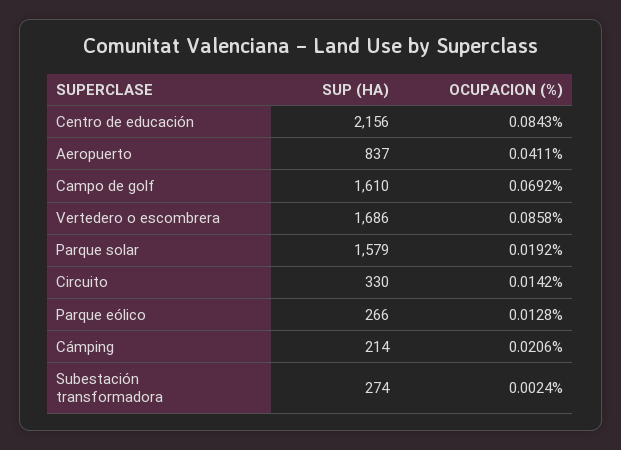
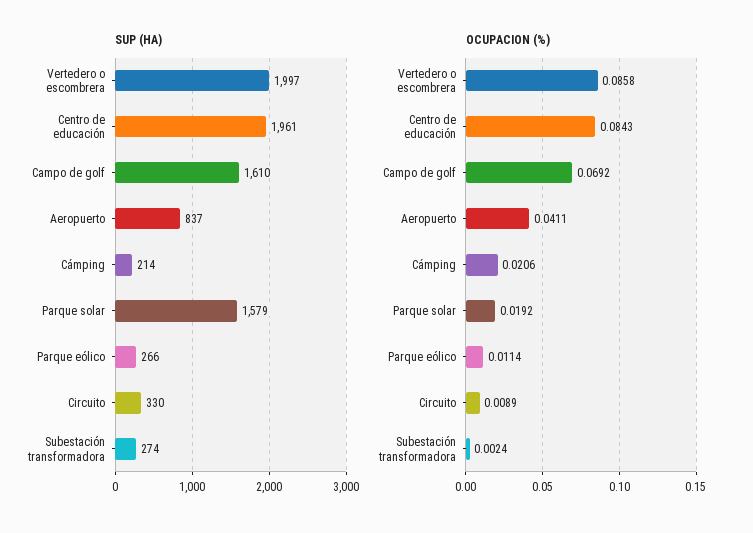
  {
    "SUP (HA)": {
-     "Centro de educación": 2156,
+     "Centro de educación": 1961,
      "Aeropuerto": 837,
      "Campo de golf": 1610,
-     "Vertedero o escombrera": 1686,
+     "Vertedero o escombrera": 1997,
      "Parque solar": 1579,
      "Circuito": 330,
      "Parque eólico": 266,
      "Cámping": 214,
      "Subestación transformadora": 274
    },
    "OCUPACION (%)": {
      "Centro de educación": 0.0843,
      "Aeropuerto": 0.0411,
      "Campo de golf": 0.0692,
      "Vertedero o escombrera": 0.0858,
      "Parque solar": 0.0192,
-     "Circuito": 0.0142,
+     "Circuito": 0.0089,
-     "Parque eólico": 0.0128,
+     "Parque eólico": 0.0114,
      "Cámping": 0.0206,
      "Subestación transformadora": 0.0024
    }
  }

